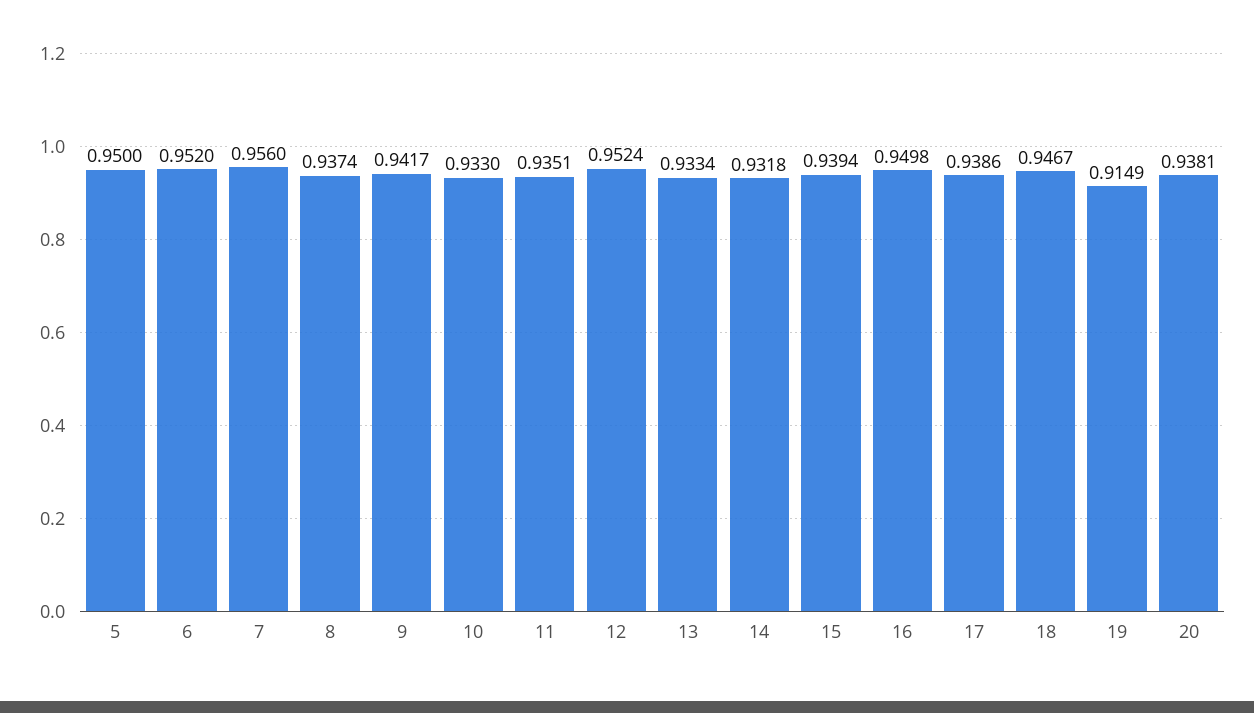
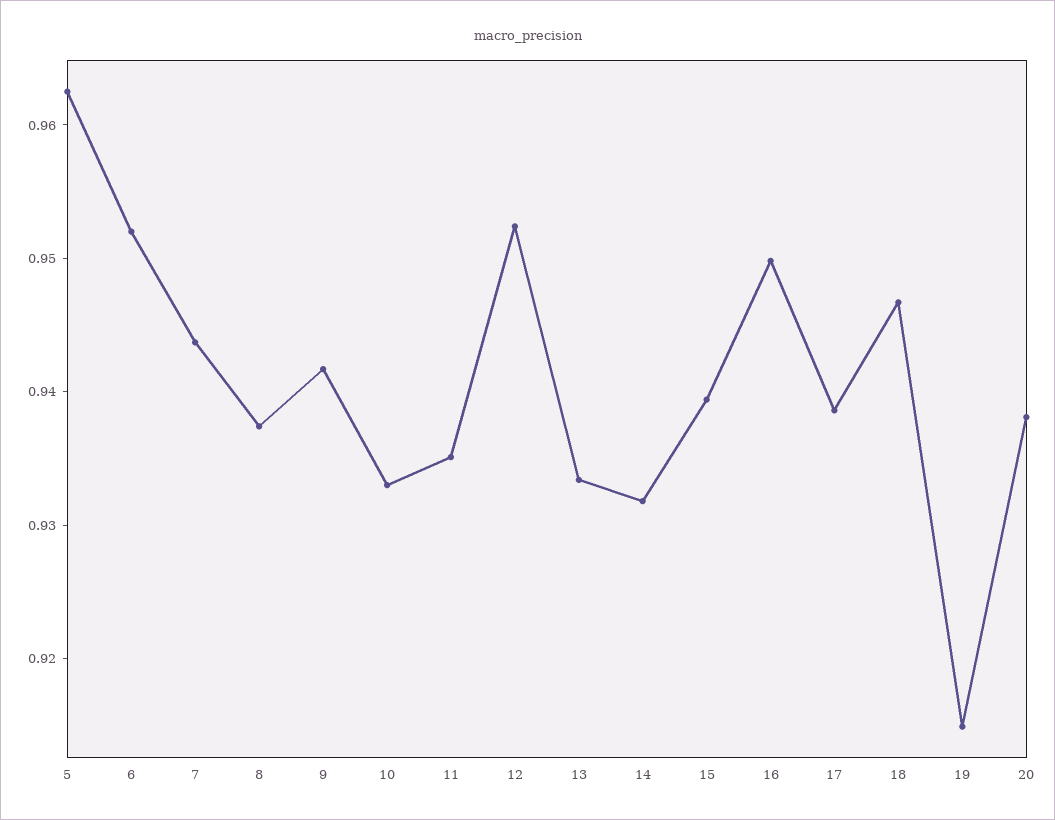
  {
-   "5": 0.95,
+   "5": 0.962,
    "6": 0.952,
-   "7": 0.956,
+   "7": 0.944,
    "8": 0.9374,
    "9": 0.9417,
    "10": 0.933,
    "11": 0.9351,
    "12": 0.9524,
    "13": 0.9334,
    "14": 0.9318,
    "15": 0.9394,
    "16": 0.9498,
    "17": 0.9386,
    "18": 0.9467,
    "19": 0.9149,
    "20": 0.9381
  }

